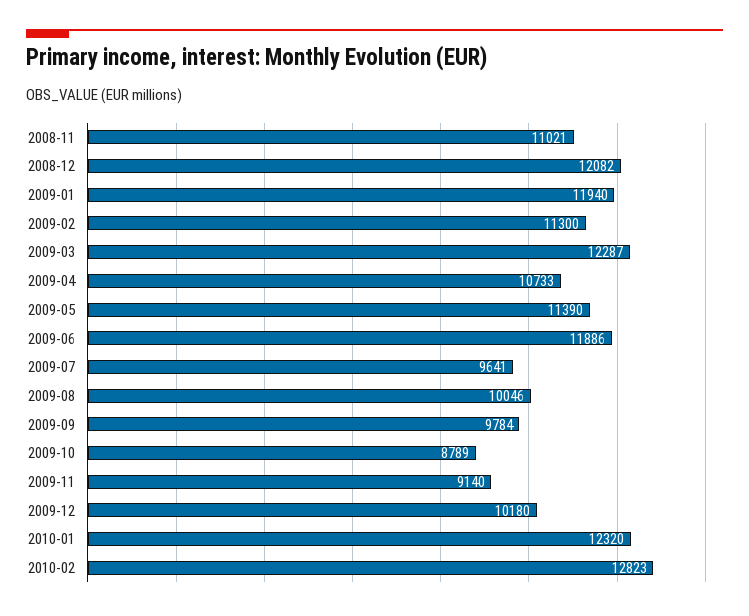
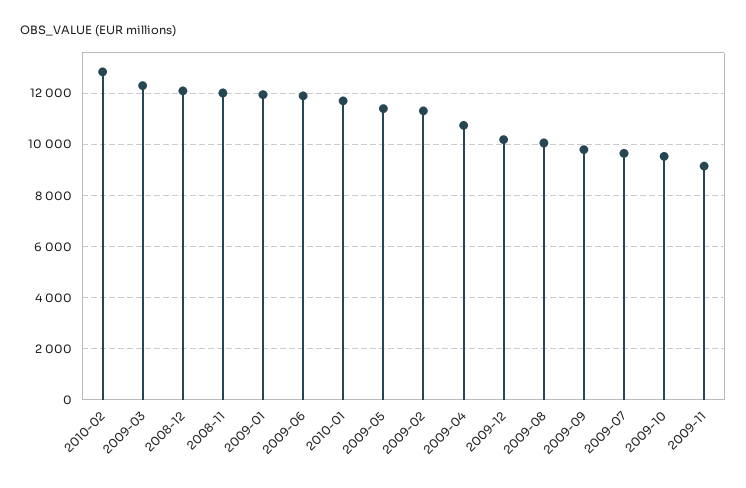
  {
-   "2008-11": 11021,
+   "2008-11": 12000,
    "2008-12": 12082,
    "2009-01": 11940,
    "2009-02": 11300,
    "2009-03": 12287,
    "2009-04": 10733,
    "2009-05": 11390,
    "2009-06": 11886,
    "2009-07": 9641,
    "2009-08": 10046,
    "2009-09": 9784,
-   "2009-10": 8789,
+   "2009-10": 9500,
    "2009-11": 9140,
    "2009-12": 10180,
-   "2010-01": 12320,
+   "2010-01": 11750,
    "2010-02": 12823
  }

